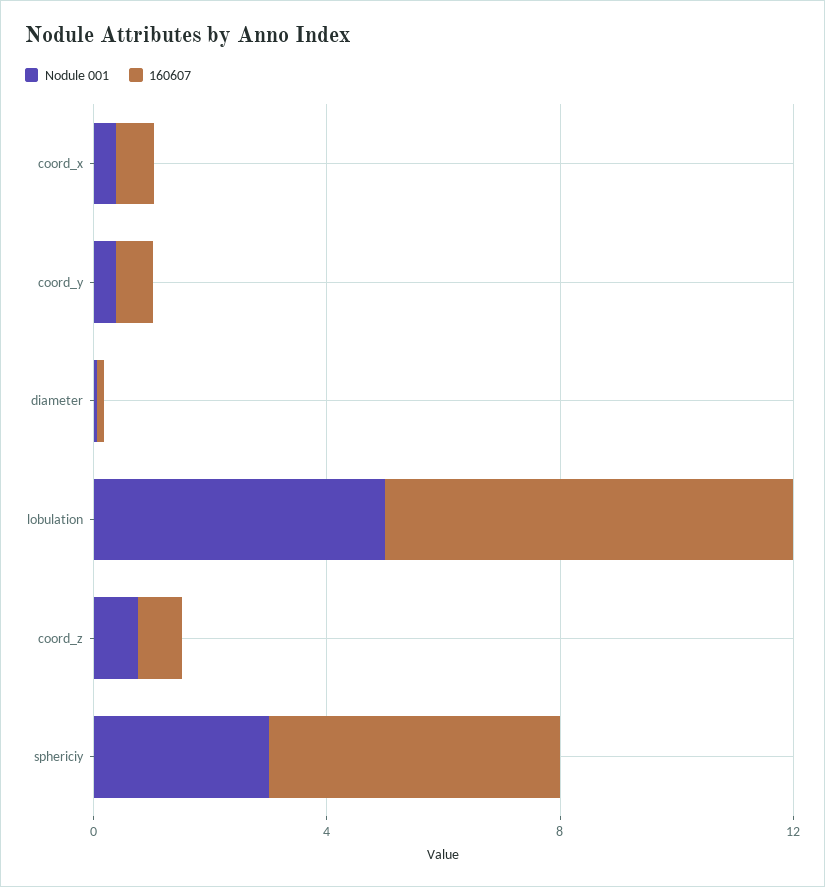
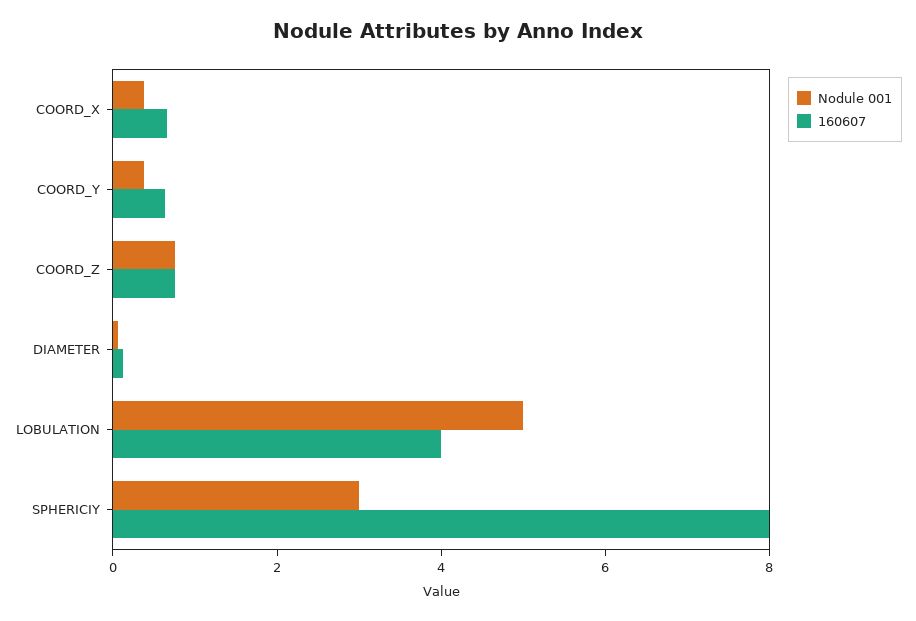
  {
    "Nodule 001": {
      "coord_x": 0.5,
      "coord_y": 0.5,
      "diameter": 0,
      "lobulation": 5,
      "coord_z": 1,
      "sphericiy": 3
    },
    "160607": {
      "coord_x": 0.5,
      "coord_y": 0.5,
      "diameter": 0,
-     "lobulation": 7,
+     "lobulation": 4,
      "coord_z": 1,
-     "sphericiy": 5
+     "sphericiy": 8
    }
  }

